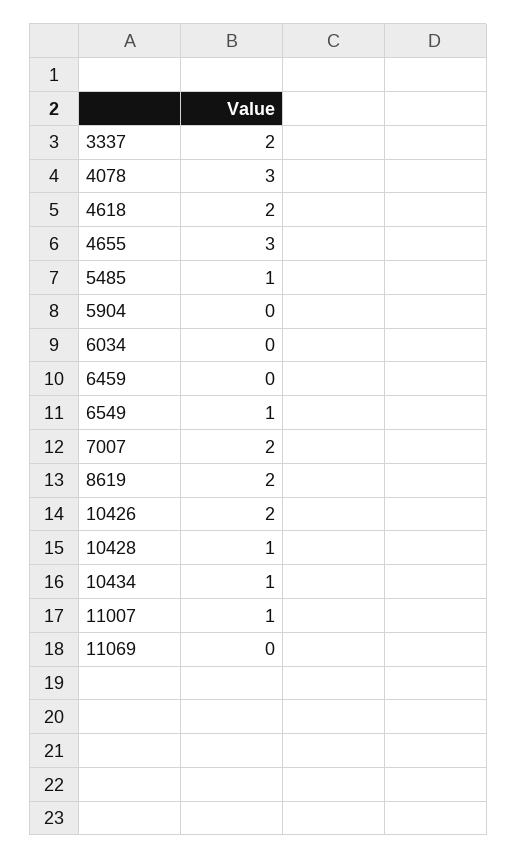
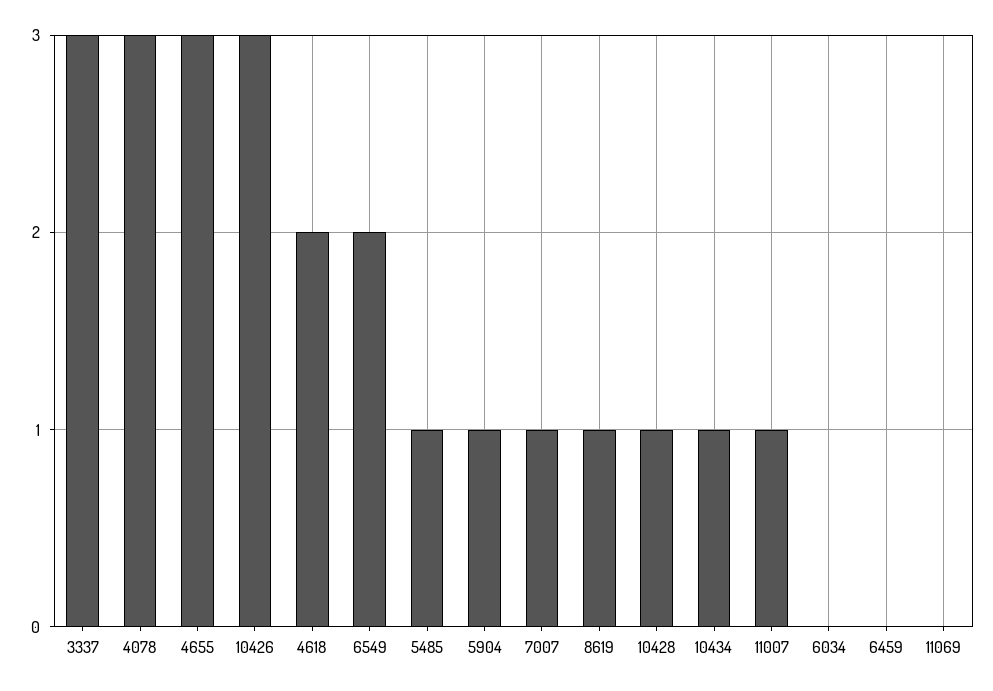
  {
-   "3337": 2,
+   "3337": 3,
    "4078": 3,
    "4618": 2,
    "4655": 3,
    "5485": 1,
-   "5904": 0,
+   "5904": 1,
    "6034": 0,
    "6459": 0,
-   "6549": 1,
+   "6549": 2,
-   "7007": 2,
+   "7007": 1,
-   "8619": 2,
+   "8619": 1,
-   "10426": 2,
+   "10426": 3,
    "10428": 1,
    "10434": 1,
    "11007": 1,
    "11069": 0
  }

